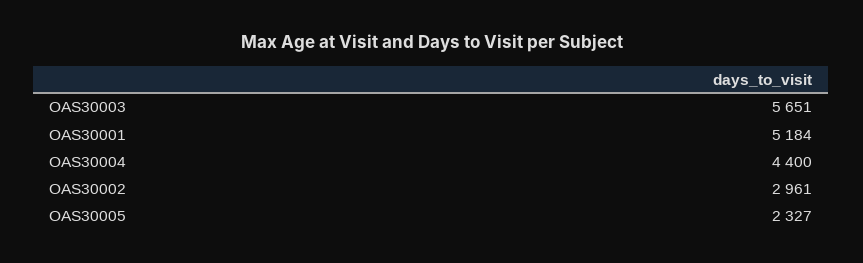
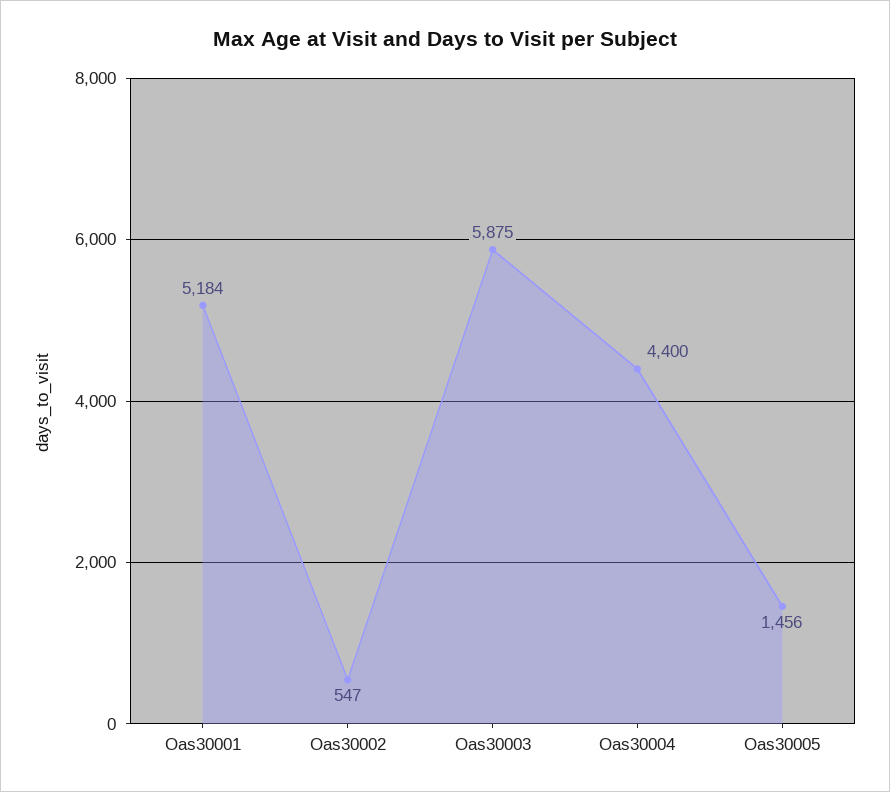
  {
-   "OAS30003": 5651,
+   "OAS30003": 5875,
    "OAS30001": 5184,
    "OAS30004": 4400,
-   "OAS30002": 2961,
+   "OAS30002": 547,
-   "OAS30005": 2327
+   "OAS30005": 1456
  }

